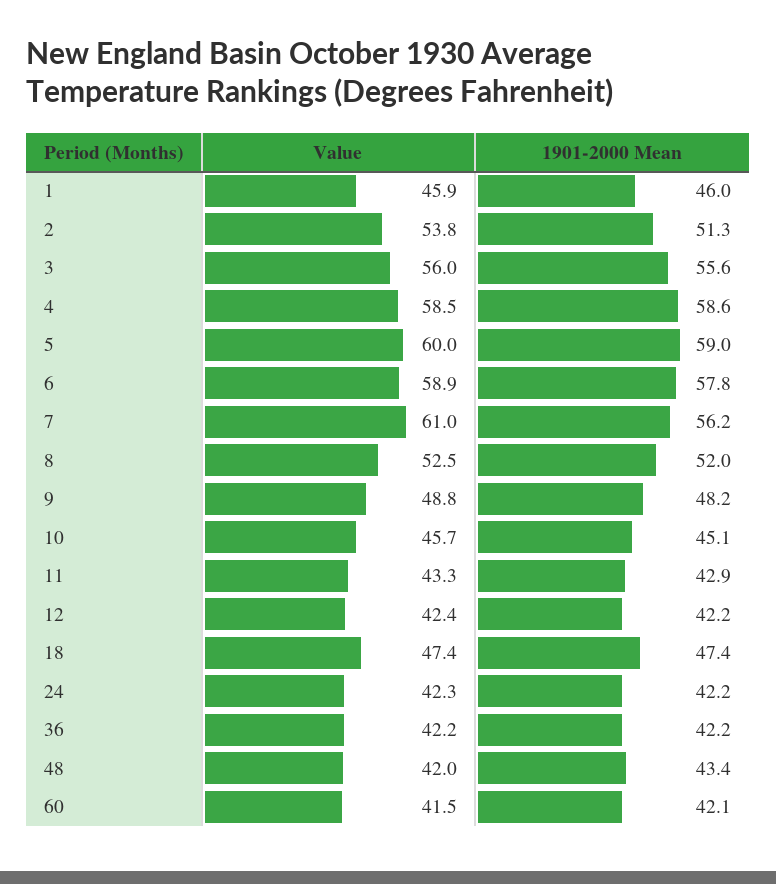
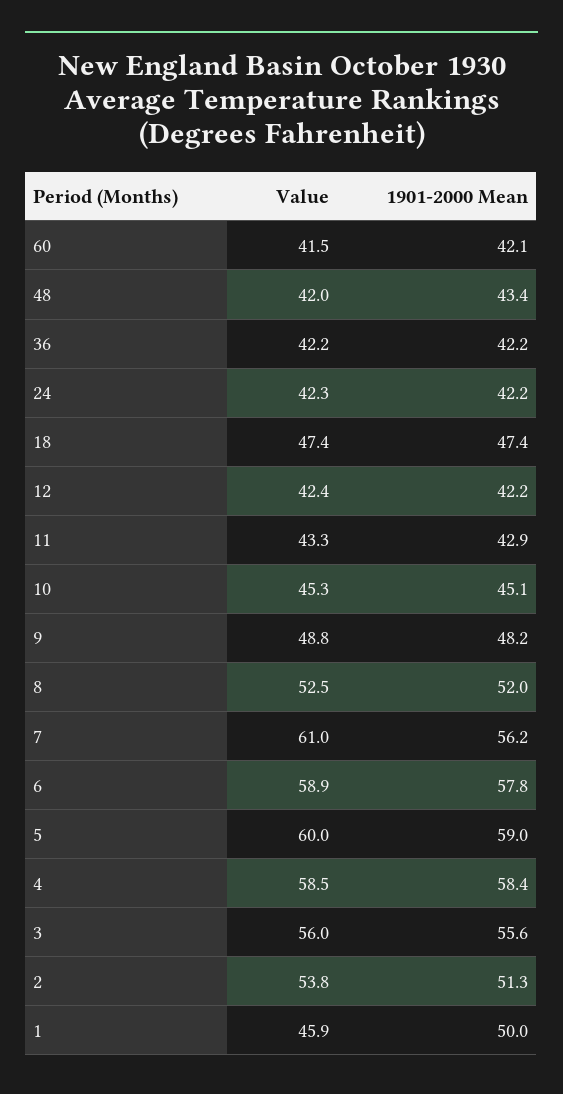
  {
    "Value": {
      "1": 45.9,
      "2": 53.8,
      "3": 56,
      "4": 58.5,
      "5": 60,
      "6": 58.9,
      "7": 61,
      "8": 52.5,
      "9": 48.8,
-     "10": 45.7,
+     "10": 45.3,
      "11": 43.3,
      "12": 42.4,
      "18": 47.4,
      "24": 42.3,
      "36": 42.2,
      "48": 42,
      "60": 41.5
    },
    "1901-2000 Mean": {
-     "1": 46,
+     "1": 50,
      "2": 51.3,
      "3": 55.6,
-     "4": 58.6,
+     "4": 58.4,
      "5": 59,
      "6": 57.8,
      "7": 56.2,
      "8": 52,
      "9": 48.2,
      "10": 45.1,
      "11": 42.9,
      "12": 42.2,
      "18": 47.4,
      "24": 42.2,
      "36": 42.2,
      "48": 43.4,
      "60": 42.1
    }
  }

